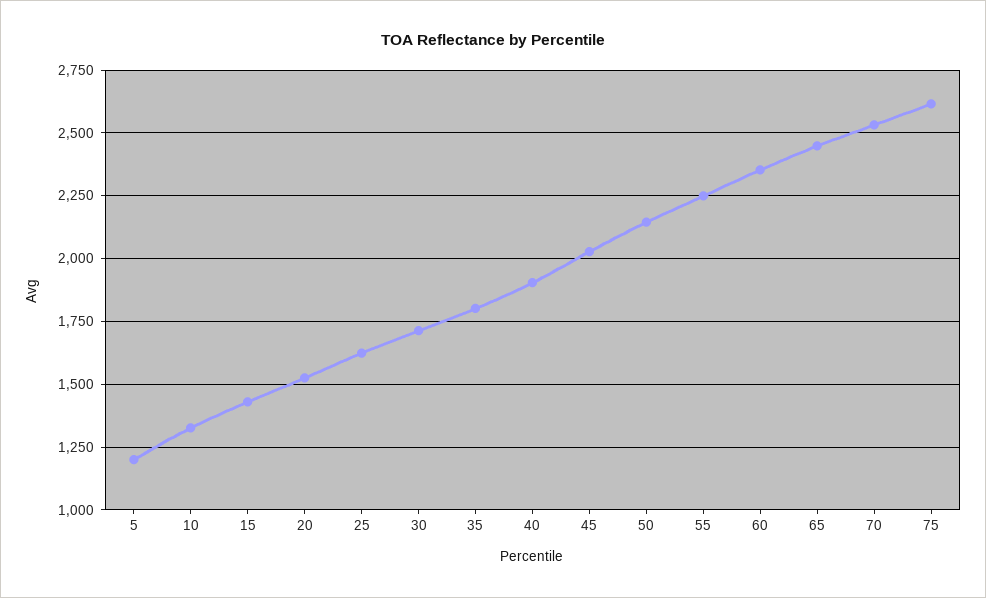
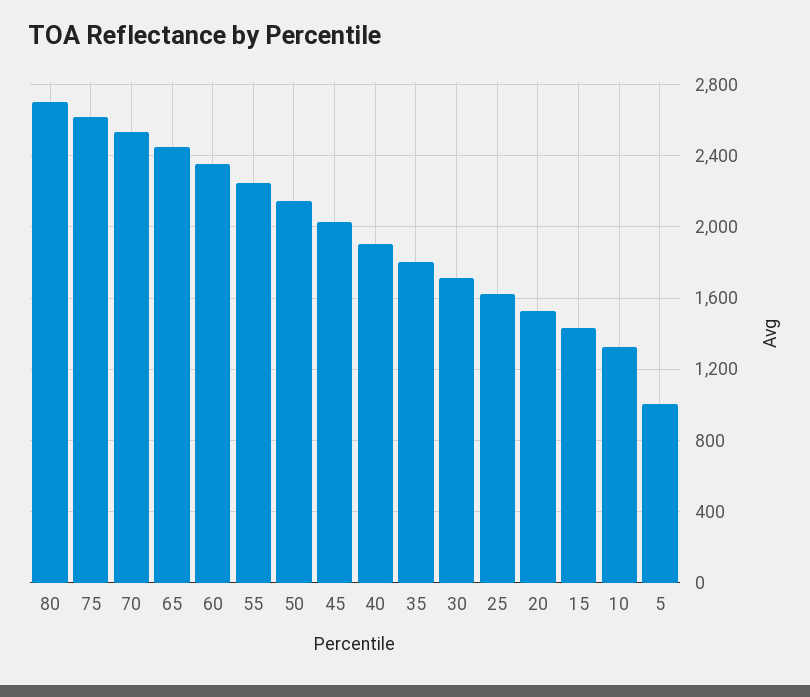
  {
-   "5": 1200,
+   "5": 1000,
    "10": 1325,
    "15": 1425,
    "20": 1525,
    "25": 1625,
    "30": 1725,
    "35": 1800,
    "40": 1900,
    "45": 2025,
    "50": 2150,
    "55": 2250,
    "60": 2350,
    "65": 2450,
    "70": 2525,
-   "75": 2625
+   "75": 2625,
+   "80": 2700
  }

